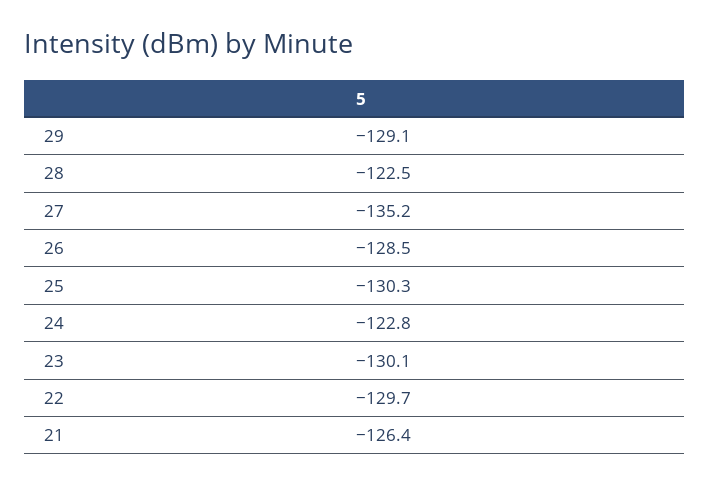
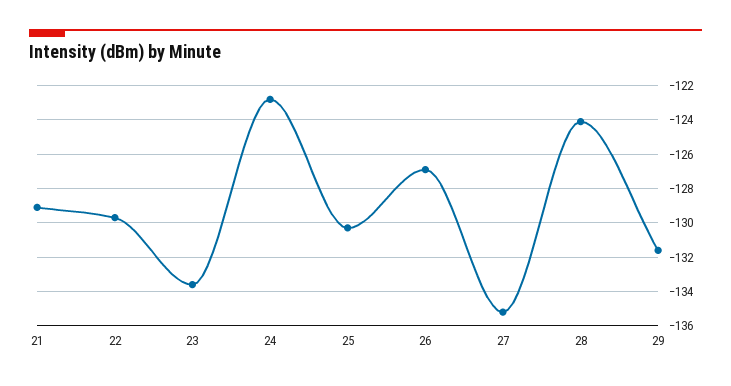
  {
-   "29": -129.1,
+   "29": -131.5,
-   "28": -122.5,
+   "28": -124,
    "27": -135.2,
-   "26": -128.5,
+   "26": -127,
    "25": -130.3,
    "24": -122.8,
-   "23": -130.1,
+   "23": -133.5,
    "22": -129.7,
-   "21": -126.4
+   "21": -129
  }

